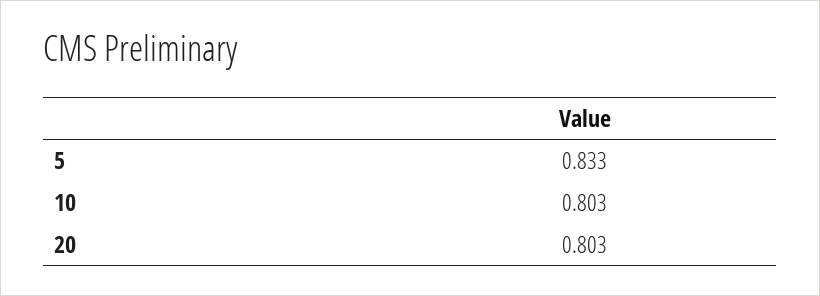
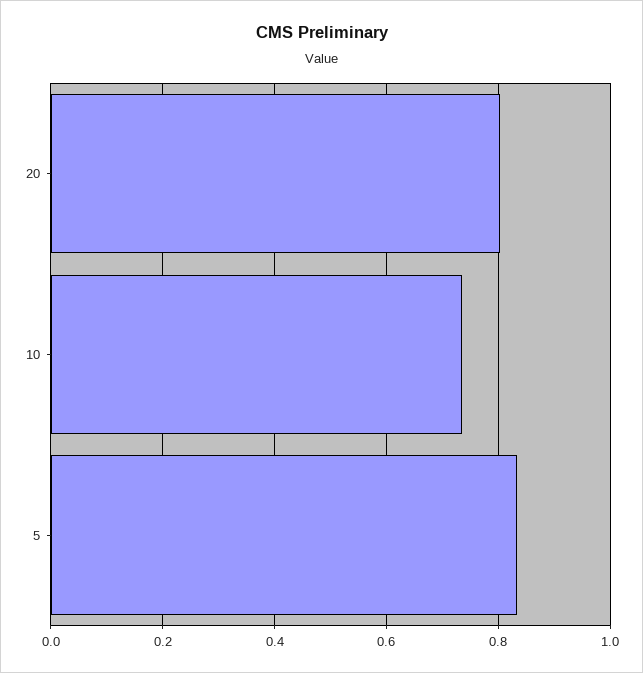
  {
    "5": 0.833,
-   "10": 0.803,
+   "10": 0.74,
    "20": 0.803
  }

